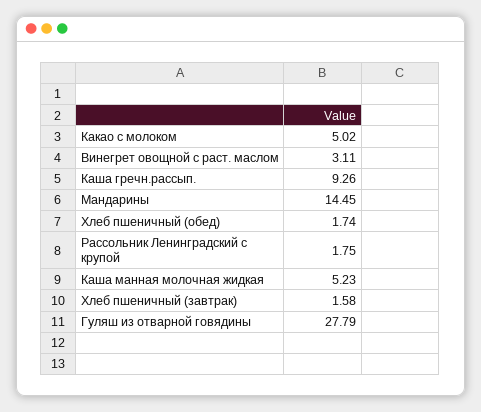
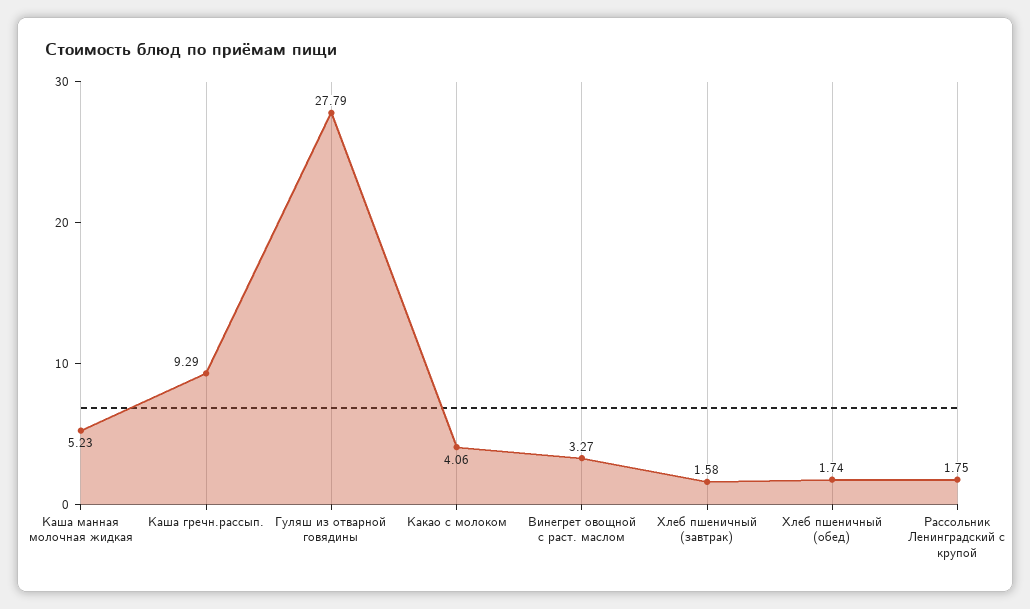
  {
-   "Какао с молоком": 5.02,
+   "Какао с молоком": 4.06,
-   "Винегрет овощной с раст. маслом": 3.11,
+   "Винегрет овощной с раст. маслом": 3.27,
-   "Каша гречн.рассып.": 9.26,
+   "Каша гречн.рассып.": 9.29,
-   "Мандарины": 14.45,
    "Хлеб пшеничный (обед)": 1.74,
    "Рассольник Ленинградский с крупой": 1.75,
    "Каша манная молочная жидкая": 5.23,
    "Хлеб пшеничный (завтрак)": 1.58,
    "Гуляш из отварной говядины": 27.79
  }

